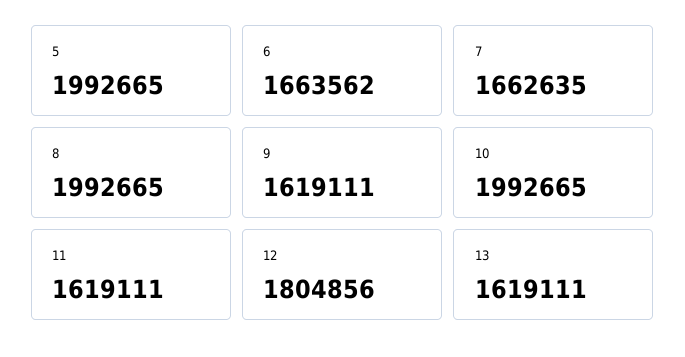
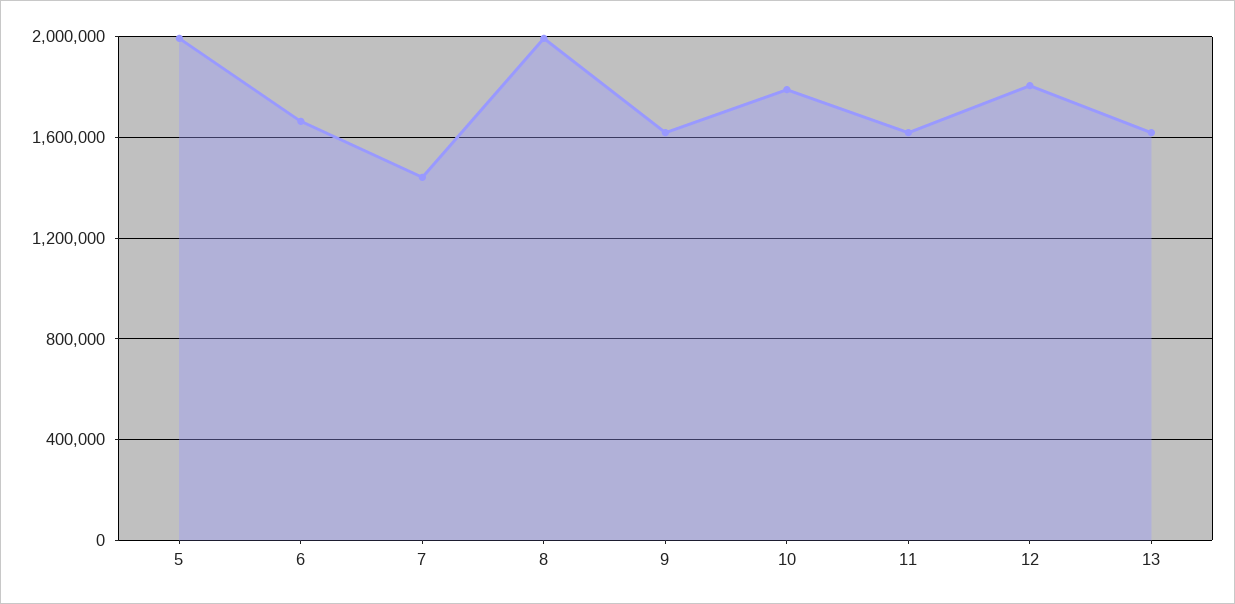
  {
    "5": 1992665,
    "6": 1663562,
-   "7": 1662635,
+   "7": 1450000,
    "8": 1992665,
    "9": 1619111,
-   "10": 1992665,
+   "10": 1800000,
    "11": 1619111,
    "12": 1804856,
    "13": 1619111
  }

